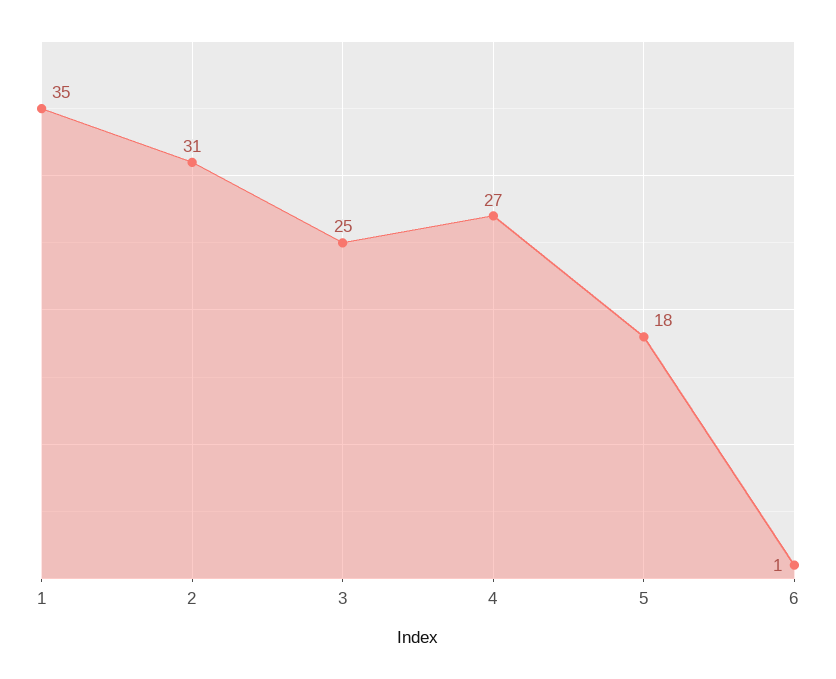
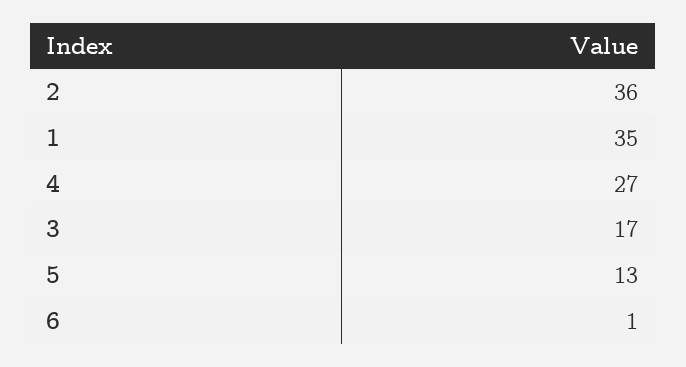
  {
    "1": 35,
-   "2": 31,
+   "2": 36,
-   "3": 25,
+   "3": 17,
    "4": 27,
-   "5": 18,
+   "5": 13,
    "6": 1
  }

